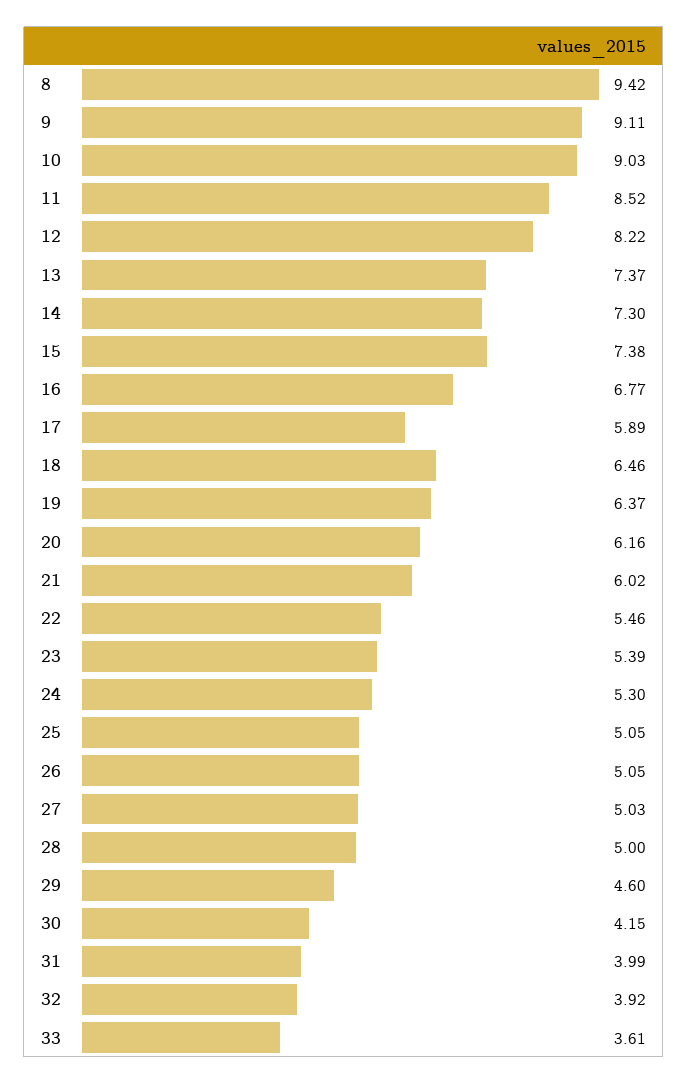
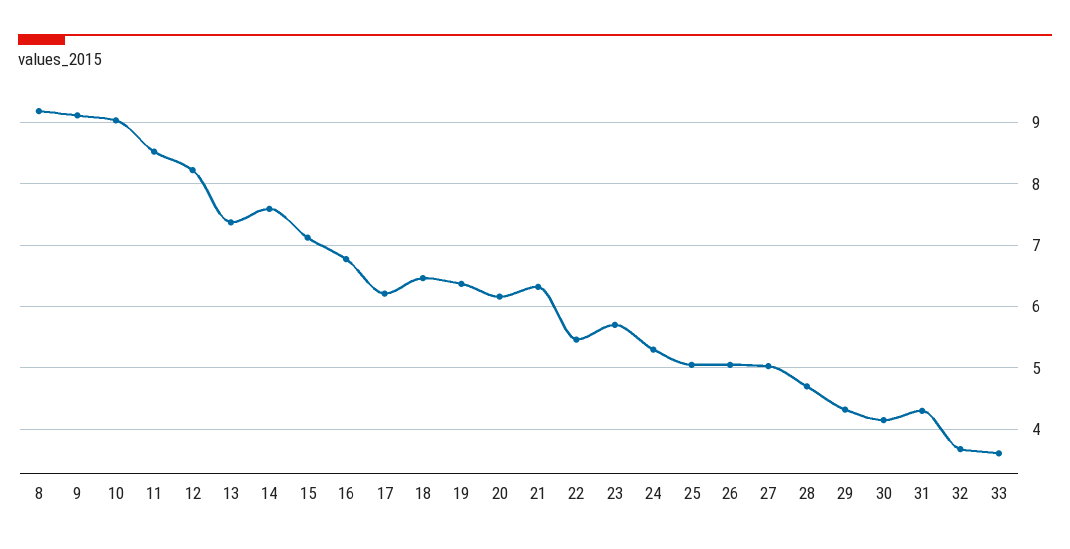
  {
-   "8": 9.42,
+   "8": 9.2,
    "9": 9.11,
    "10": 9.03,
    "11": 8.52,
    "12": 8.22,
    "13": 7.37,
-   "14": 7.3,
+   "14": 7.6,
-   "15": 7.38,
+   "15": 7.1,
    "16": 6.77,
-   "17": 5.89,
+   "17": 6.2,
    "18": 6.46,
    "19": 6.37,
    "20": 6.16,
-   "21": 6.02,
+   "21": 6.3,
    "22": 5.46,
-   "23": 5.39,
+   "23": 5.7,
    "24": 5.3,
    "25": 5.05,
    "26": 5.05,
    "27": 5.03,
-   "28": 5,
+   "28": 4.7,
-   "29": 4.6,
+   "29": 4.3,
    "30": 4.15,
-   "31": 3.99,
+   "31": 4.3,
-   "32": 3.92,
+   "32": 3.7,
    "33": 3.61
  }

